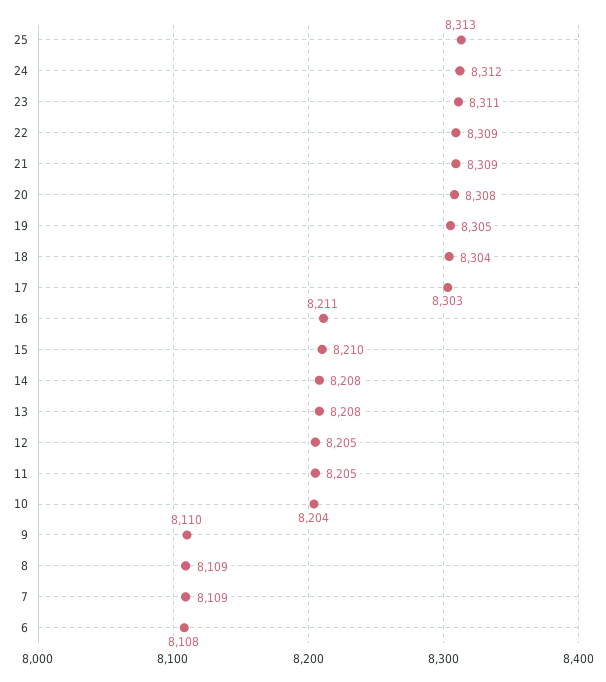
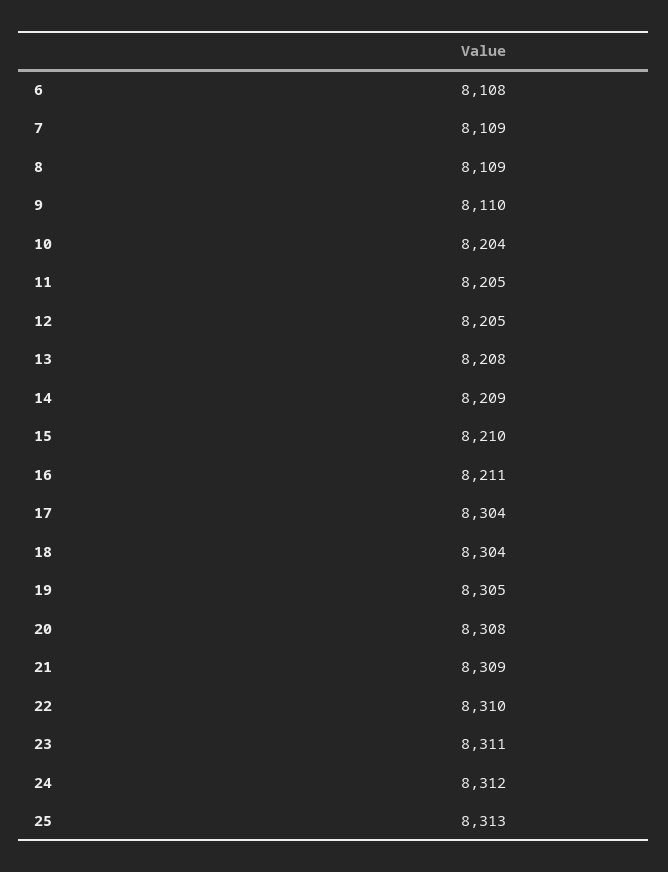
  {
    "25": 8313,
    "24": 8312,
    "23": 8311,
-   "22": 8309,
+   "22": 8310,
    "21": 8309,
    "20": 8308,
    "19": 8305,
    "18": 8304,
-   "17": 8303,
+   "17": 8304,
    "16": 8211,
    "15": 8210,
-   "14": 8208,
+   "14": 8209,
    "13": 8208,
    "12": 8205,
    "11": 8205,
    "10": 8204,
    "9": 8110,
    "8": 8109,
    "7": 8109,
    "6": 8108
  }

